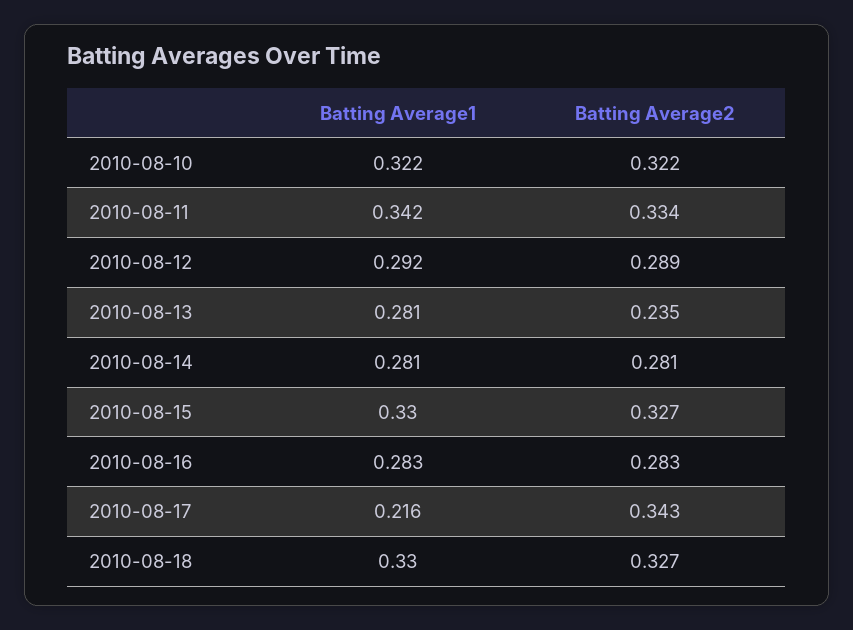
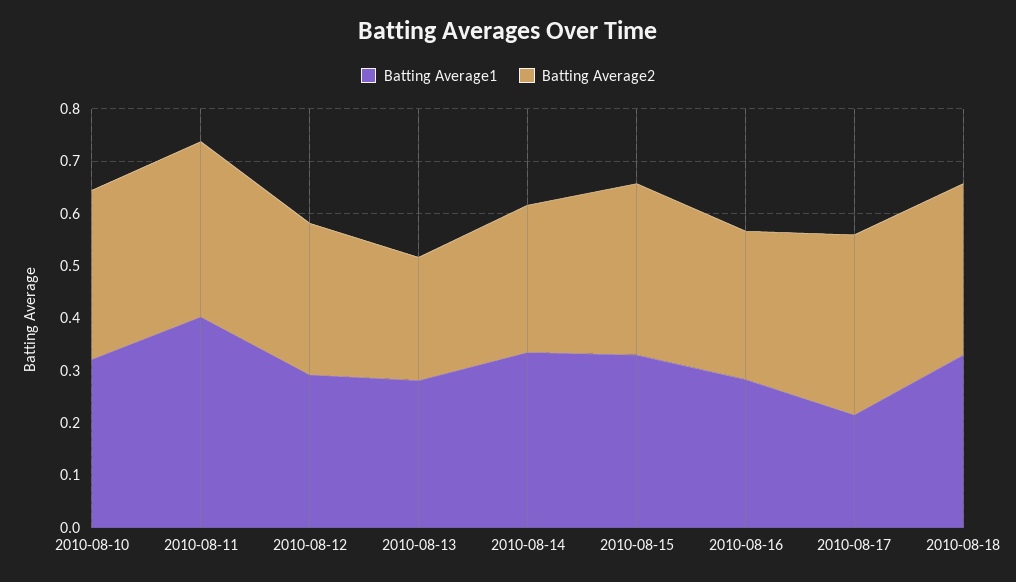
  {
    "Batting Average1": {
      "2010-08-10": 0.322,
-     "2010-08-11": 0.342,
+     "2010-08-11": 0.4,
      "2010-08-12": 0.292,
      "2010-08-13": 0.281,
-     "2010-08-14": 0.281,
+     "2010-08-14": 0.34,
      "2010-08-15": 0.33,
      "2010-08-16": 0.283,
      "2010-08-17": 0.216,
      "2010-08-18": 0.33
    },
    "Batting Average2": {
      "2010-08-10": 0.322,
      "2010-08-11": 0.334,
      "2010-08-12": 0.289,
      "2010-08-13": 0.235,
      "2010-08-14": 0.281,
      "2010-08-15": 0.327,
      "2010-08-16": 0.283,
      "2010-08-17": 0.343,
      "2010-08-18": 0.327
    }
  }

